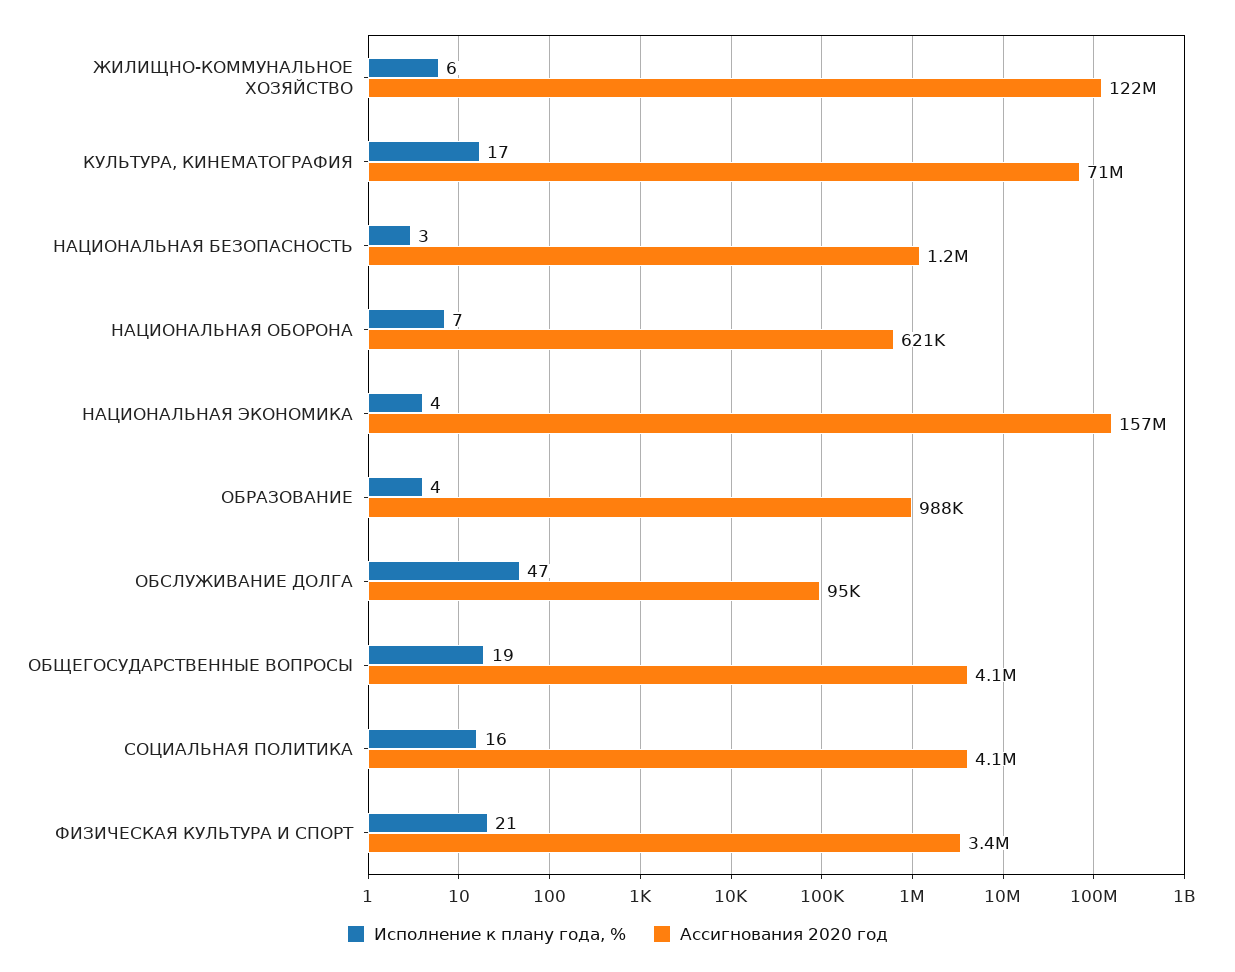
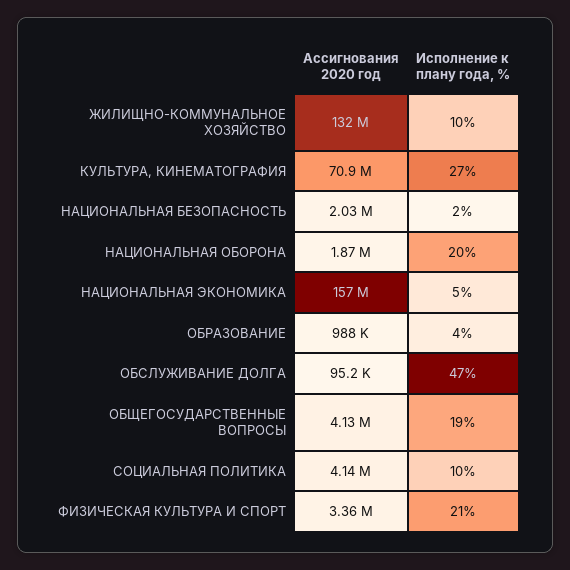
  {
    "Исполнение к плану года, %": {
-     "ЖИЛИЩНО-КОММУНАЛЬНОЕ ХОЗЯЙСТВО": 6,
+     "ЖИЛИЩНО-КОММУНАЛЬНОЕ ХОЗЯЙСТВО": 10,
-     "КУЛЬТУРА, КИНЕМАТОГРАФИЯ": 17,
+     "КУЛЬТУРА, КИНЕМАТОГРАФИЯ": 27,
-     "НАЦИОНАЛЬНАЯ БЕЗОПАСНОСТЬ": 3,
+     "НАЦИОНАЛЬНАЯ БЕЗОПАСНОСТЬ": 2,
-     "НАЦИОНАЛЬНАЯ ОБОРОНА": 7,
+     "НАЦИОНАЛЬНАЯ ОБОРОНА": 20,
-     "НАЦИОНАЛЬНАЯ ЭКОНОМИКА": 4,
+     "НАЦИОНАЛЬНАЯ ЭКОНОМИКА": 5,
      "ОБРАЗОВАНИЕ": 4,
      "ОБСЛУЖИВАНИЕ ДОЛГА": 47,
      "ОБЩЕГОСУДАРСТВЕННЫЕ ВОПРОСЫ": 19,
-     "СОЦИАЛЬНАЯ ПОЛИТИКА": 16,
+     "СОЦИАЛЬНАЯ ПОЛИТИКА": 10,
      "ФИЗИЧЕСКАЯ КУЛЬТУРА И СПОРТ": 21
    },
    "Ассигнования 2020 год": {
-     "ЖИЛИЩНО-КОММУНАЛЬНОЕ ХОЗЯЙСТВО": 122000000,
+     "ЖИЛИЩНО-КОММУНАЛЬНОЕ ХОЗЯЙСТВО": 132000000,
      "КУЛЬТУРА, КИНЕМАТОГРАФИЯ": 70900000,
-     "НАЦИОНАЛЬНАЯ БЕЗОПАСНОСТЬ": 1200000,
+     "НАЦИОНАЛЬНАЯ БЕЗОПАСНОСТЬ": 2030000,
-     "НАЦИОНАЛЬНАЯ ОБОРОНА": 621000,
+     "НАЦИОНАЛЬНАЯ ОБОРОНА": 1870000,
      "НАЦИОНАЛЬНАЯ ЭКОНОМИКА": 157000000,
      "ОБРАЗОВАНИЕ": 988000,
      "ОБСЛУЖИВАНИЕ ДОЛГА": 95200,
      "ОБЩЕГОСУДАРСТВЕННЫЕ ВОПРОСЫ": 4130000,
      "СОЦИАЛЬНАЯ ПОЛИТИКА": 4140000,
      "ФИЗИЧЕСКАЯ КУЛЬТУРА И СПОРТ": 3360000
    }
  }

